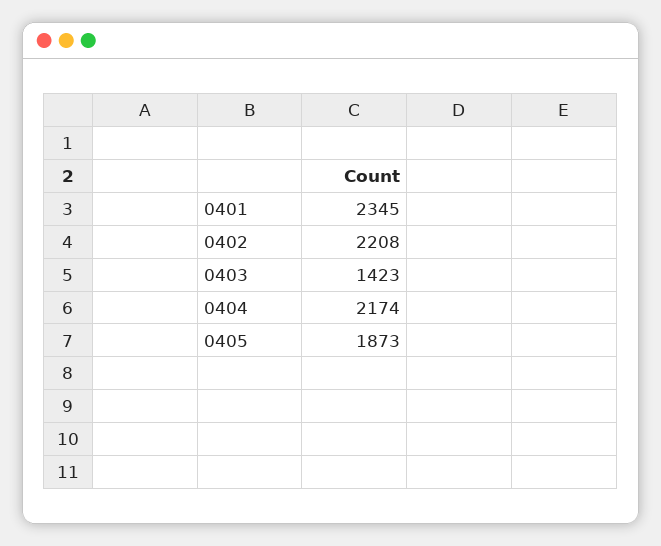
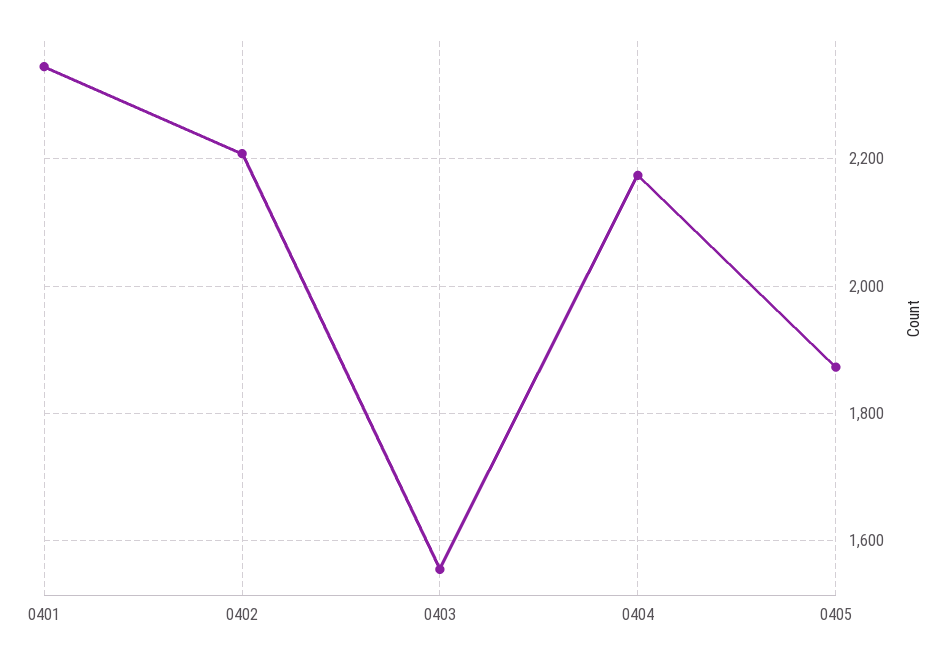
  {
    "0401": 2345,
    "0402": 2208,
-   "0403": 1423,
+   "0403": 1560,
    "0404": 2174,
    "0405": 1873
  }

